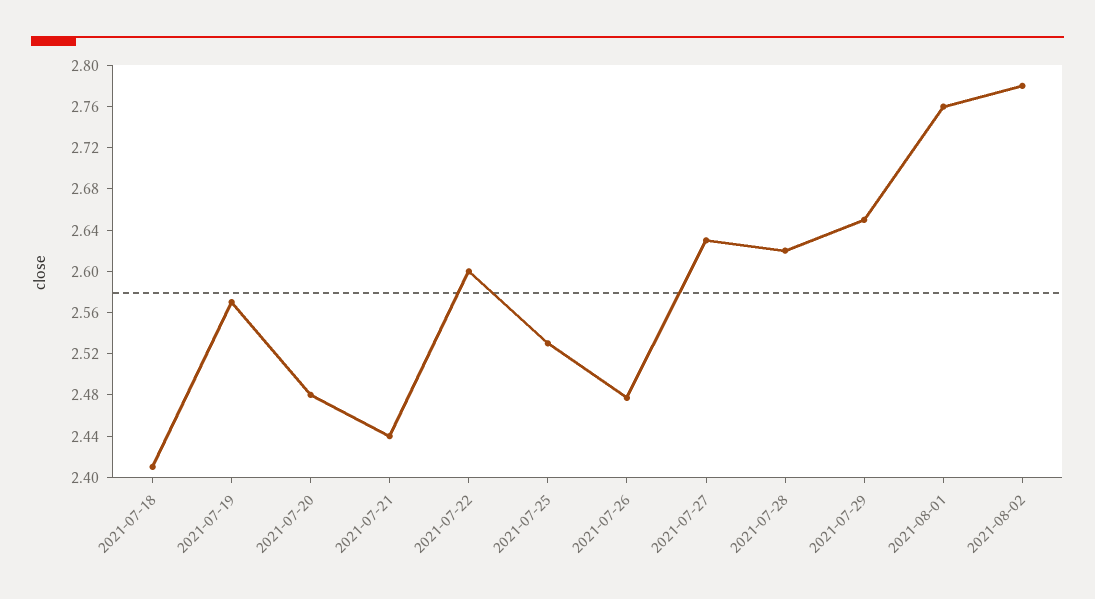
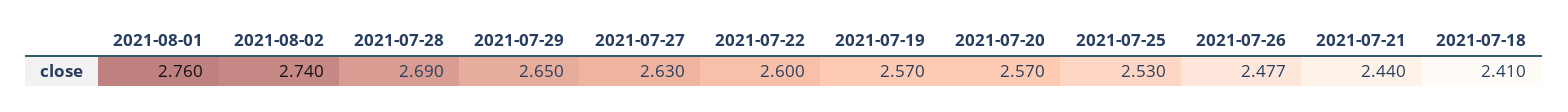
  {
    "2021-07-18": 2.41,
    "2021-07-19": 2.57,
-   "2021-07-20": 2.48,
+   "2021-07-20": 2.57,
    "2021-07-21": 2.44,
    "2021-07-22": 2.6,
    "2021-07-25": 2.53,
    "2021-07-26": 2.477,
    "2021-07-27": 2.63,
-   "2021-07-28": 2.62,
+   "2021-07-28": 2.69,
    "2021-07-29": 2.65,
    "2021-08-01": 2.76,
-   "2021-08-02": 2.78
+   "2021-08-02": 2.74
  }

